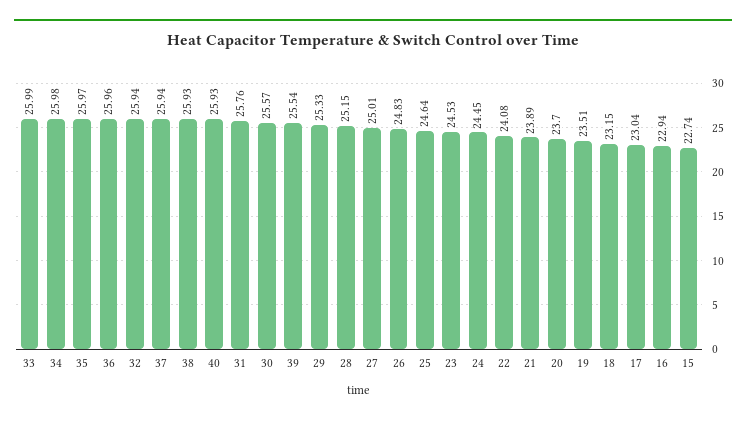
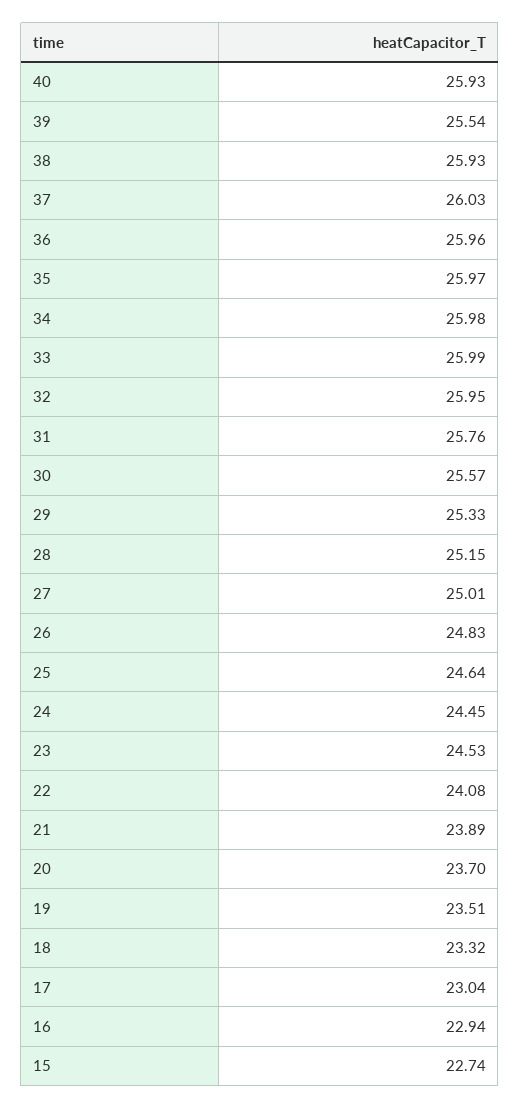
  {
    "33": 25.99,
    "34": 25.98,
    "35": 25.97,
    "36": 25.96,
-   "32": 25.94,
+   "32": 25.95,
-   "37": 25.94,
+   "37": 26.03,
    "38": 25.93,
    "40": 25.93,
    "31": 25.76,
    "30": 25.57,
    "39": 25.54,
    "29": 25.33,
    "28": 25.15,
    "27": 25.01,
    "26": 24.83,
    "25": 24.64,
    "23": 24.53,
    "24": 24.45,
    "22": 24.08,
    "21": 23.89,
    "20": 23.7,
    "19": 23.51,
-   "18": 23.15,
+   "18": 23.32,
    "17": 23.04,
    "16": 22.94,
    "15": 22.74
  }

